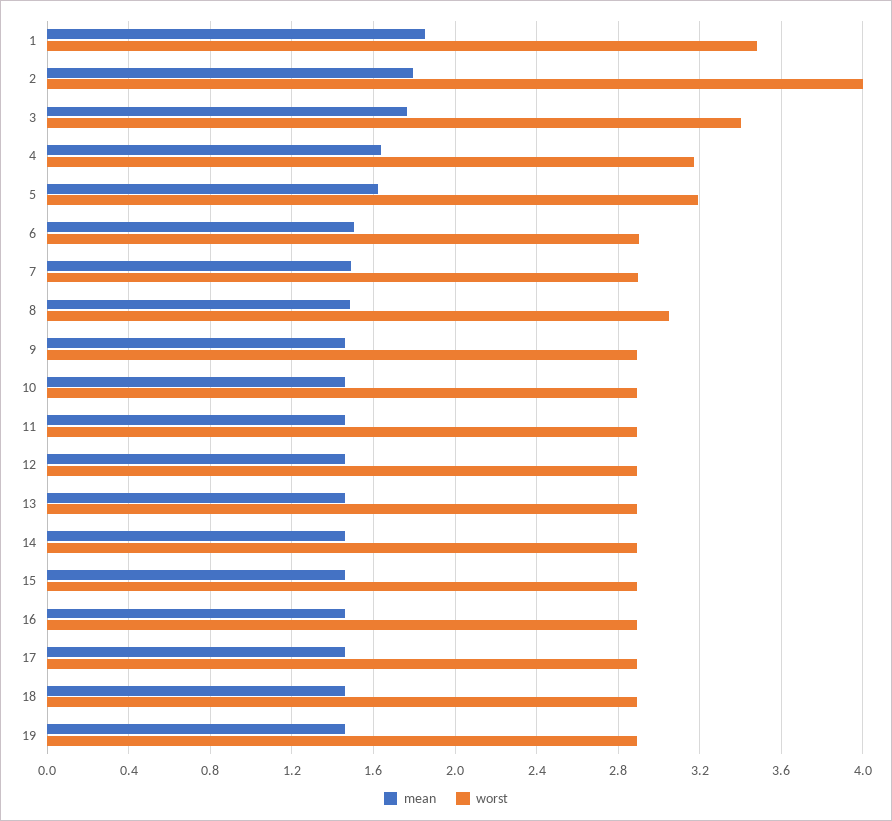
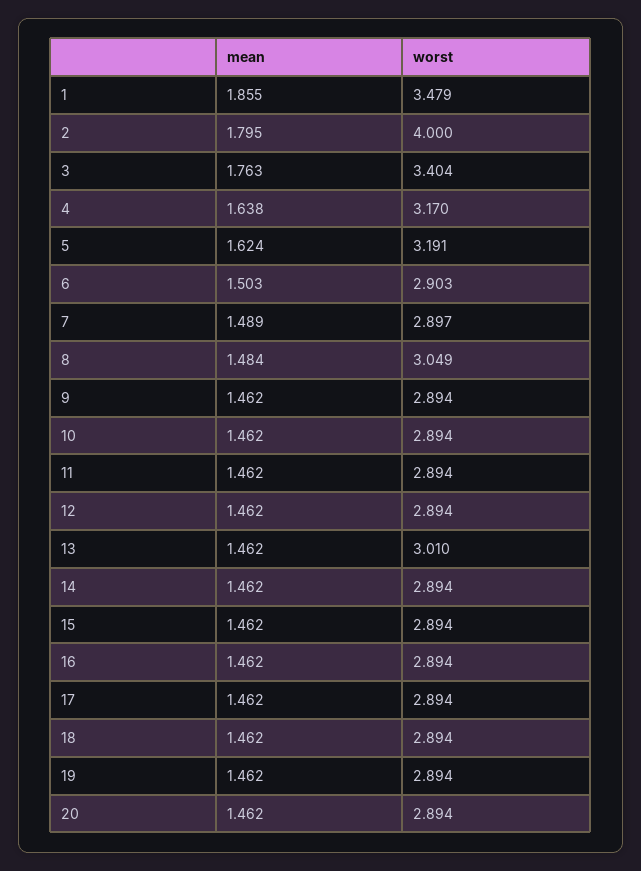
  {
    "mean": {
      "1": 1.855,
      "2": 1.795,
      "3": 1.763,
      "4": 1.638,
      "5": 1.624,
      "6": 1.503,
      "7": 1.489,
      "8": 1.484,
      "9": 1.462,
      "10": 1.462,
      "11": 1.462,
      "12": 1.462,
      "13": 1.462,
      "14": 1.462,
      "15": 1.462,
      "16": 1.462,
      "17": 1.462,
      "18": 1.462,
-     "19": 1.462
+     "19": 1.462,
+     "20": 1.462
    },
    "worst": {
      "1": 3.479,
      "2": 4,
      "3": 3.404,
      "4": 3.17,
      "5": 3.191,
      "6": 2.903,
      "7": 2.897,
      "8": 3.049,
      "9": 2.894,
      "10": 2.894,
      "11": 2.894,
      "12": 2.894,
-     "13": 2.9,
+     "13": 3.01,
      "14": 2.894,
      "15": 2.894,
      "16": 2.894,
      "17": 2.894,
      "18": 2.894,
-     "19": 2.894
+     "19": 2.894,
+     "20": 2.894
    }
  }

